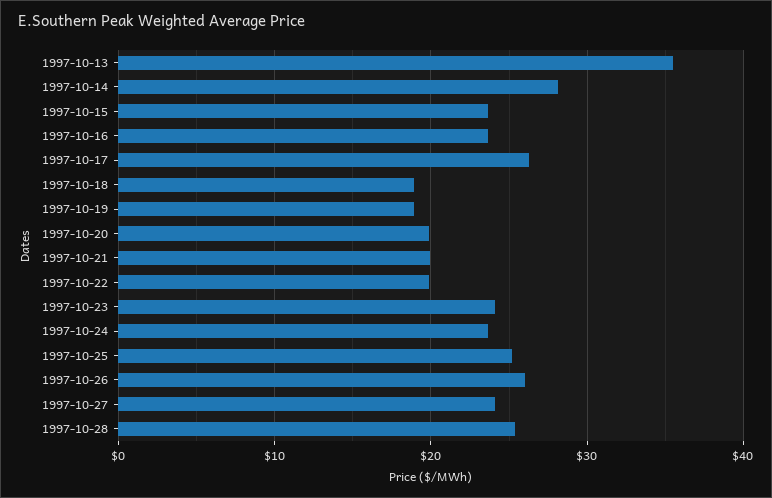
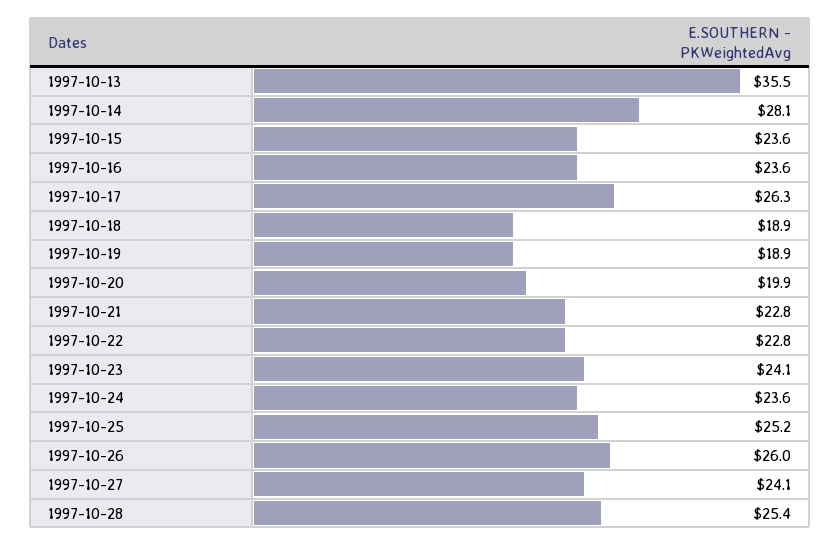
  {
    "1997-10-13": 35.5,
    "1997-10-14": 28.1,
    "1997-10-15": 23.6,
    "1997-10-16": 23.6,
    "1997-10-17": 26.3,
    "1997-10-18": 18.9,
    "1997-10-19": 18.9,
    "1997-10-20": 19.9,
-   "1997-10-21": 20,
+   "1997-10-21": 22.8,
-   "1997-10-22": 20,
+   "1997-10-22": 22.8,
    "1997-10-23": 24.1,
    "1997-10-24": 23.6,
    "1997-10-25": 25.2,
    "1997-10-26": 26,
    "1997-10-27": 24.1,
    "1997-10-28": 25.4
  }

